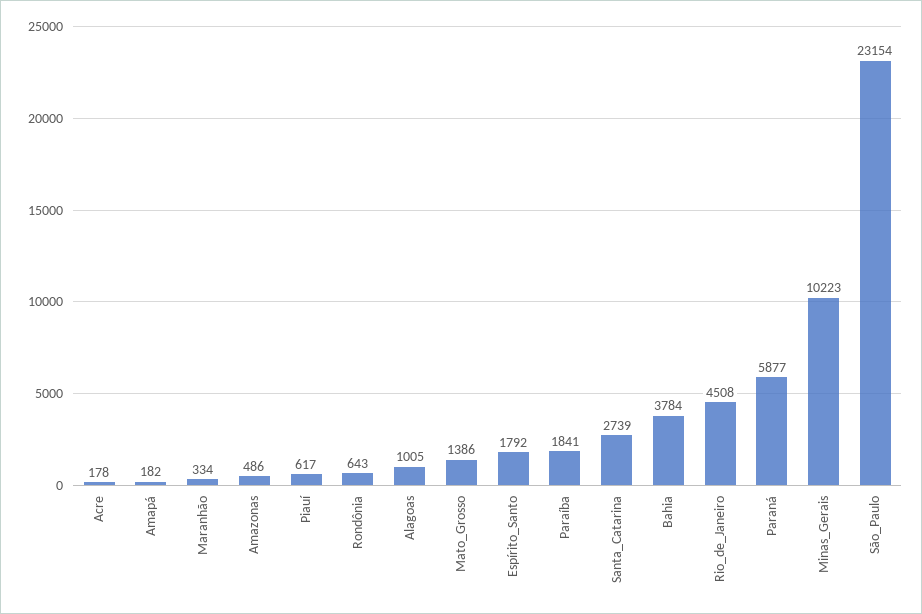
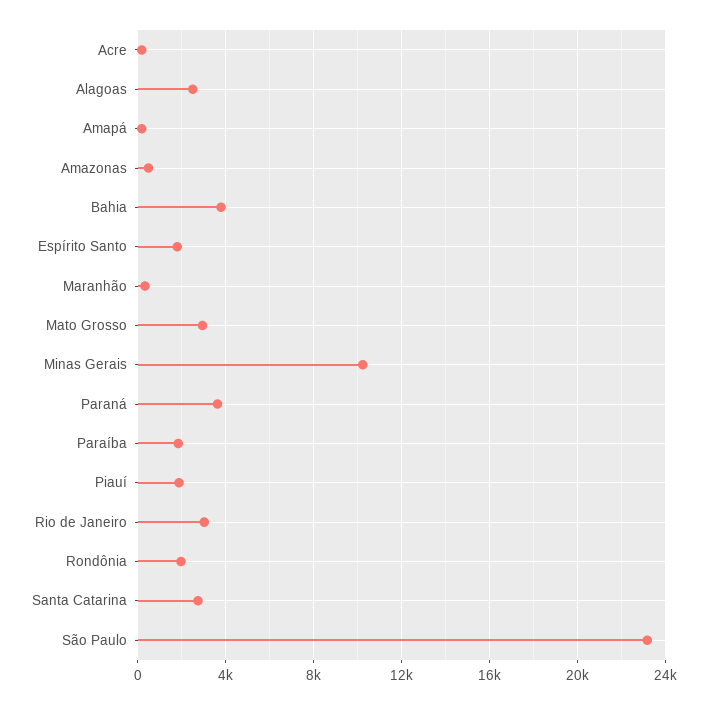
  {
    "Acre": 178,
    "Amapá": 182,
    "Maranhão": 334,
    "Amazonas": 486,
-   "Piauí": 617,
+   "Piauí": 2000,
-   "Rondônia": 643,
+   "Rondônia": 2000,
-   "Alagoas": 1005,
+   "Alagoas": 2500,
-   "Mato_Grosso": 1386,
+   "Mato_Grosso": 3000,
    "Espírito_Santo": 1792,
    "Paraíba": 1841,
    "Santa_Catarina": 2739,
    "Bahia": 3784,
-   "Rio_de_Janeiro": 4508,
+   "Rio_de_Janeiro": 3000,
-   "Paraná": 5877,
+   "Paraná": 3500,
    "Minas_Gerais": 10223,
    "São_Paulo": 23154
  }

